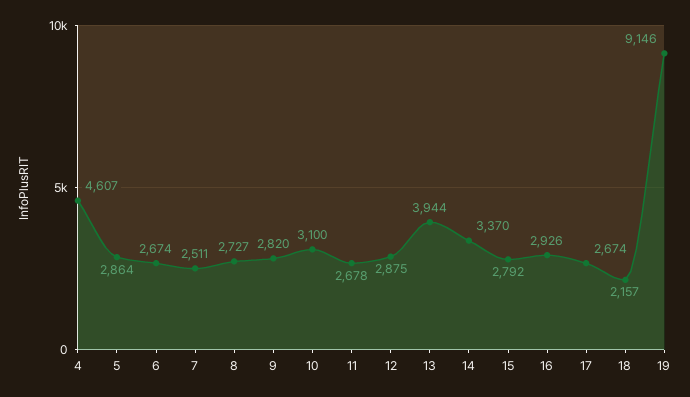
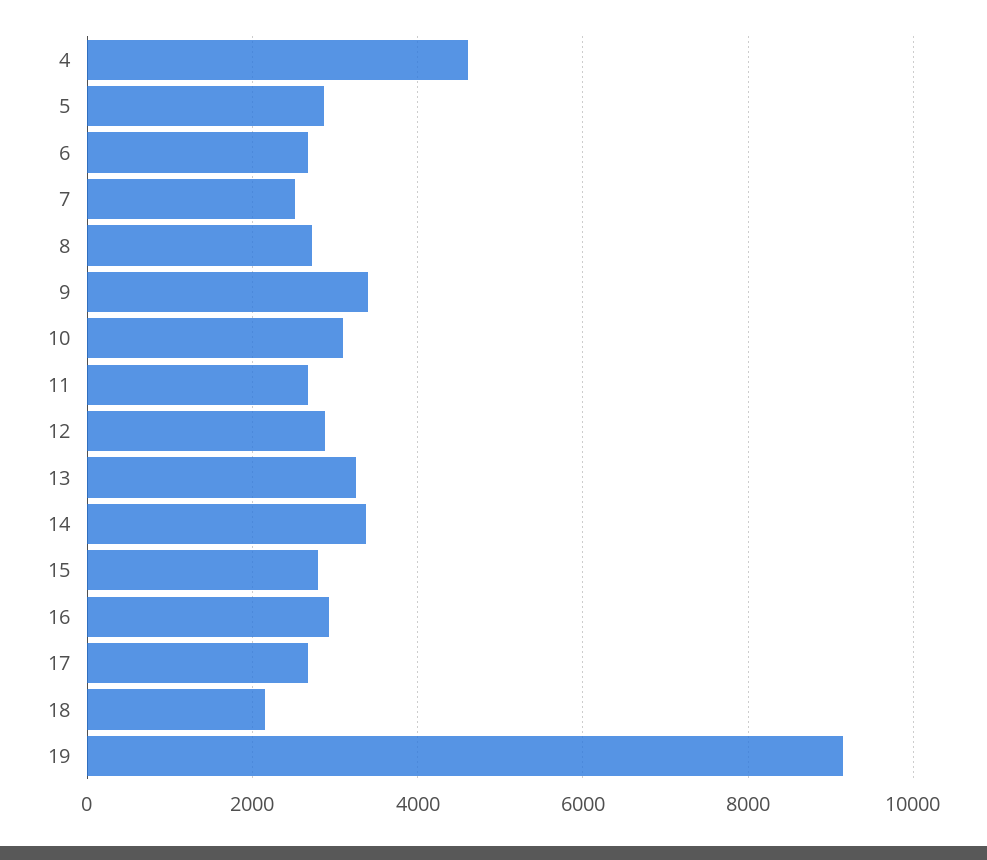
  {
    "4": 4607,
    "5": 2864,
    "6": 2674,
    "7": 2511,
    "8": 2727,
-   "9": 2820,
+   "9": 3400,
    "10": 3100,
    "11": 2678,
    "12": 2875,
-   "13": 3944,
+   "13": 3200,
    "14": 3370,
    "15": 2792,
    "16": 2926,
    "17": 2674,
    "18": 2157,
    "19": 9146
  }

